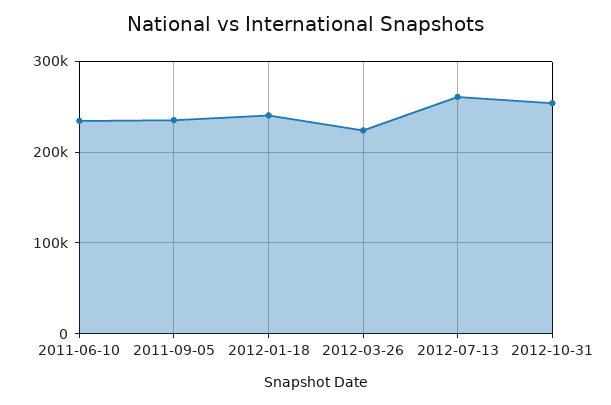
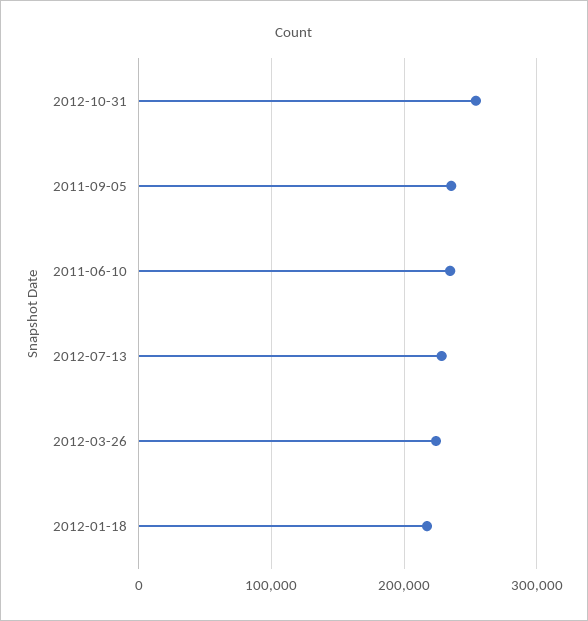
  {
    "2011-06-10": 230000,
    "2011-09-05": 240000,
-   "2012-01-18": 240000,
+   "2012-01-18": 220000,
    "2012-03-26": 220000,
-   "2012-07-13": 260000,
+   "2012-07-13": 230000,
    "2012-10-31": 250000
  }

